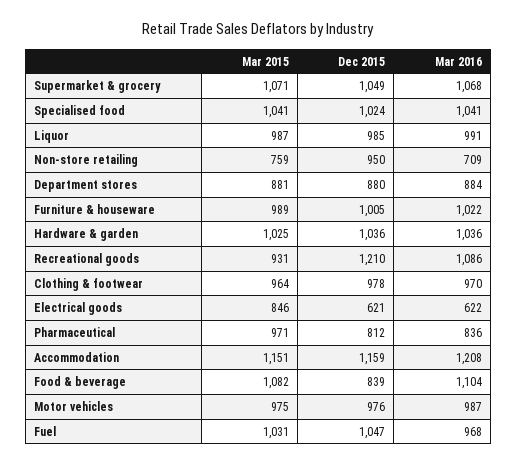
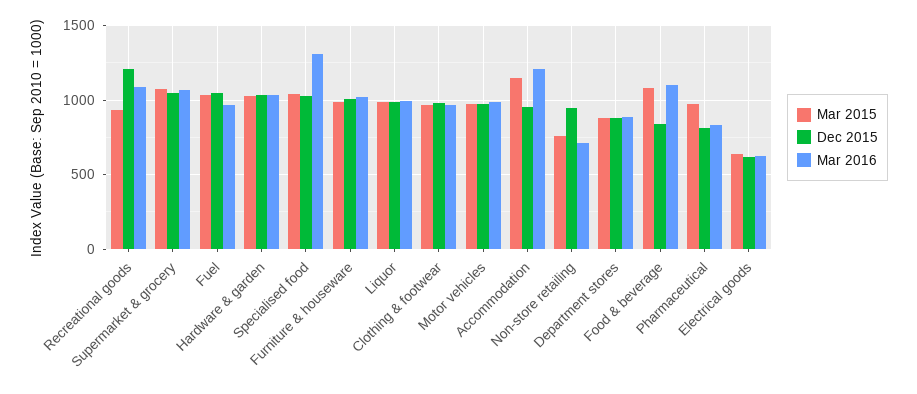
  {
    "Mar 2015": {
      "Supermarket & grocery": 1071,
      "Specialised food": 1041,
      "Liquor": 987,
      "Non-store retailing": 759,
      "Department stores": 881,
      "Furniture & houseware": 989,
      "Hardware & garden": 1025,
      "Recreational goods": 931,
      "Clothing & footwear": 964,
-     "Electrical goods": 846,
+     "Electrical goods": 650,
      "Pharmaceutical": 971,
      "Accommodation": 1151,
      "Food & beverage": 1082,
      "Motor vehicles": 975,
      "Fuel": 1031
    },
    "Dec 2015": {
      "Supermarket & grocery": 1049,
      "Specialised food": 1024,
      "Liquor": 985,
      "Non-store retailing": 950,
      "Department stores": 880,
      "Furniture & houseware": 1005,
      "Hardware & garden": 1036,
      "Recreational goods": 1210,
      "Clothing & footwear": 978,
      "Electrical goods": 621,
      "Pharmaceutical": 812,
-     "Accommodation": 1159,
+     "Accommodation": 950,
      "Food & beverage": 839,
      "Motor vehicles": 976,
      "Fuel": 1047
    },
    "Mar 2016": {
      "Supermarket & grocery": 1068,
-     "Specialised food": 1041,
+     "Specialised food": 1300,
      "Liquor": 991,
      "Non-store retailing": 709,
      "Department stores": 884,
      "Furniture & houseware": 1022,
      "Hardware & garden": 1036,
      "Recreational goods": 1086,
      "Clothing & footwear": 970,
      "Electrical goods": 622,
      "Pharmaceutical": 836,
      "Accommodation": 1208,
      "Food & beverage": 1104,
      "Motor vehicles": 987,
      "Fuel": 968
    }
  }

